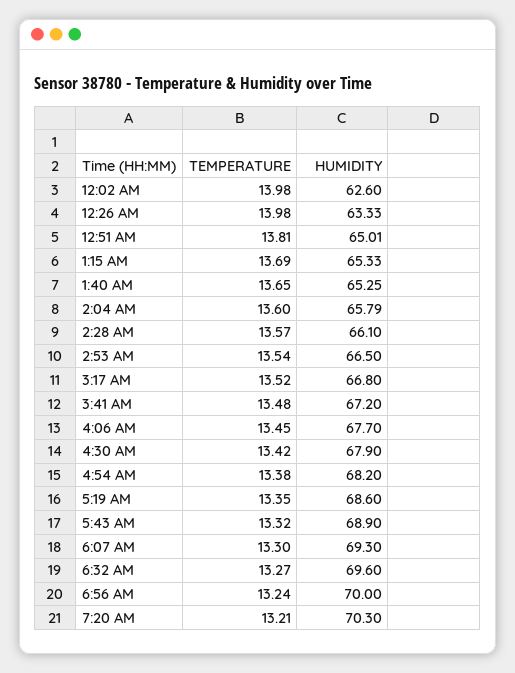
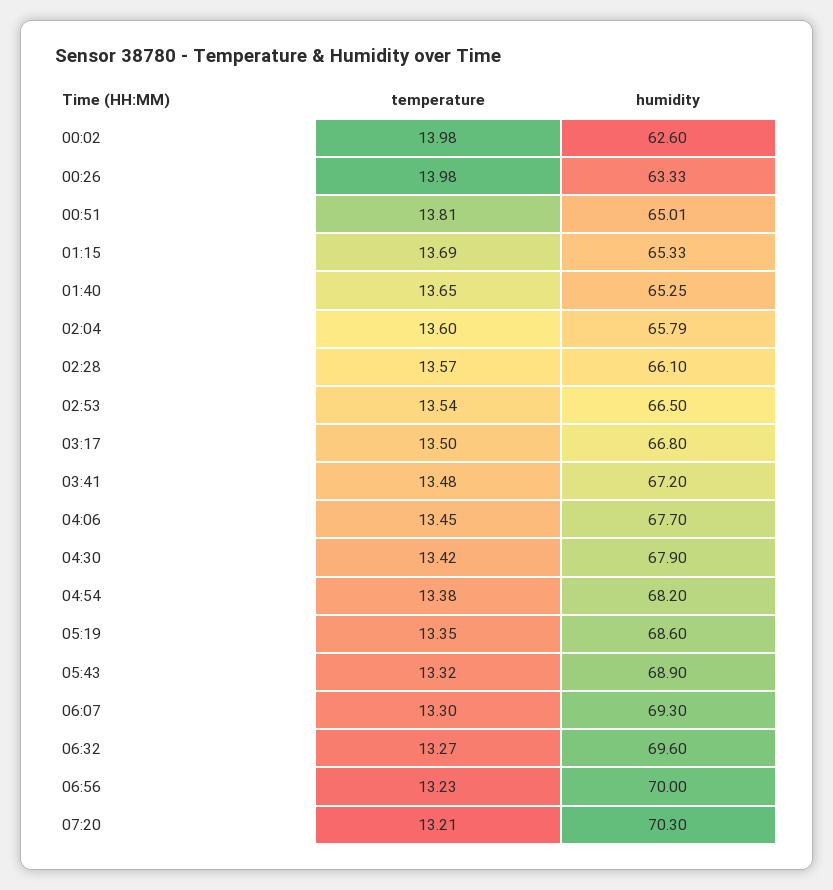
  {
    "TEMPERATURE": {
      "12:02 AM": 13.98,
      "12:26 AM": 13.98,
      "12:51 AM": 13.81,
      "1:15 AM": 13.69,
      "1:40 AM": 13.65,
      "2:04 AM": 13.6,
      "2:28 AM": 13.57,
      "2:53 AM": 13.54,
-     "3:17 AM": 13.52,
+     "3:17 AM": 13.5,
      "3:41 AM": 13.48,
      "4:06 AM": 13.45,
      "4:30 AM": 13.42,
      "4:54 AM": 13.38,
      "5:19 AM": 13.35,
      "5:43 AM": 13.32,
      "6:07 AM": 13.3,
      "6:32 AM": 13.27,
-     "6:56 AM": 13.24,
+     "6:56 AM": 13.23,
      "7:20 AM": 13.21
    },
    "HUMIDITY": {
      "12:02 AM": 62.6,
      "12:26 AM": 63.33,
      "12:51 AM": 65.01,
      "1:15 AM": 65.33,
      "1:40 AM": 65.25,
      "2:04 AM": 65.79,
      "2:28 AM": 66.1,
      "2:53 AM": 66.5,
      "3:17 AM": 66.8,
      "3:41 AM": 67.2,
      "4:06 AM": 67.7,
      "4:30 AM": 67.9,
      "4:54 AM": 68.2,
      "5:19 AM": 68.6,
      "5:43 AM": 68.9,
      "6:07 AM": 69.3,
      "6:32 AM": 69.6,
      "6:56 AM": 70,
      "7:20 AM": 70.3
    }
  }

